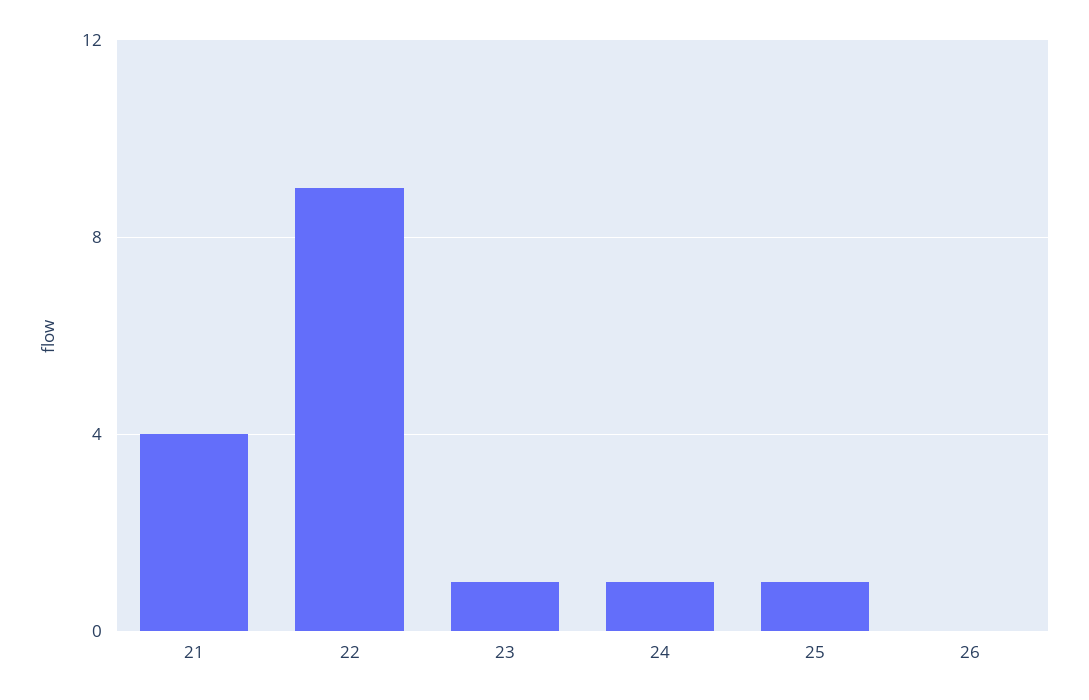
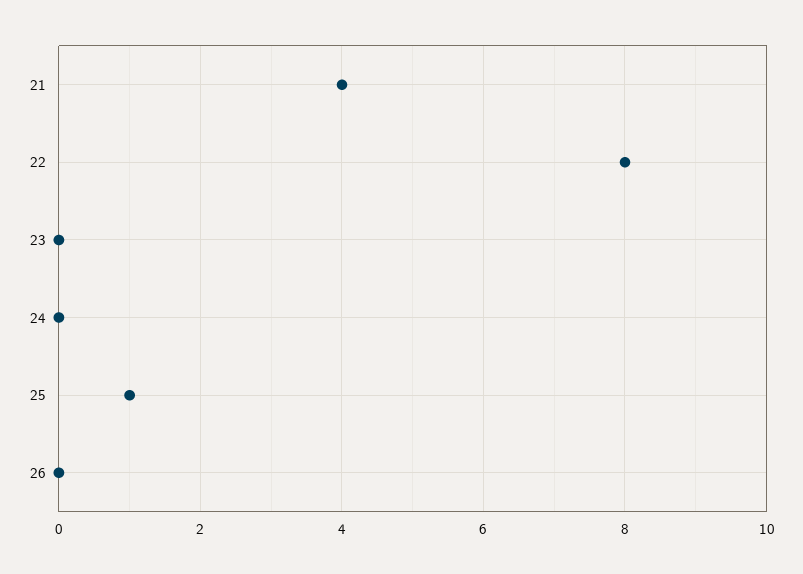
  {
    "21": 4,
-   "22": 9,
+   "22": 8,
-   "23": 1,
+   "23": 0,
-   "24": 1,
+   "24": 0,
    "25": 1,
    "26": 0
  }

